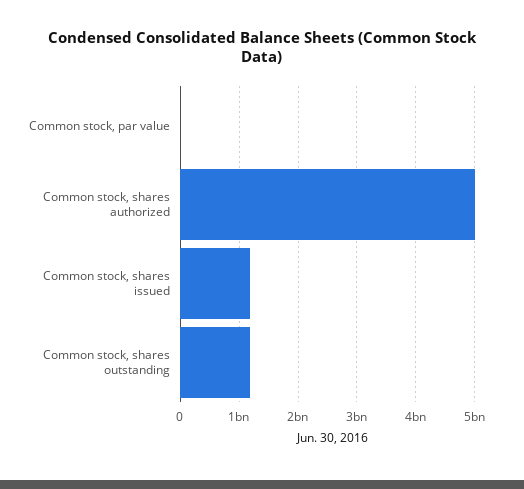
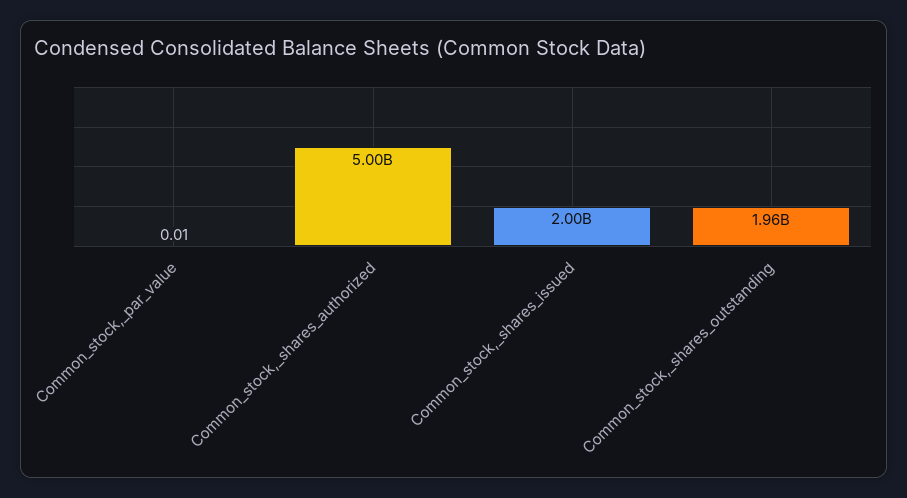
  {
    "Common stock, par value": 0.01,
    "Common stock, shares authorized": 5000000000,
-   "Common stock, shares issued": 1200000000,
+   "Common stock, shares issued": 2000000000,
-   "Common stock, shares outstanding": 1200000000
+   "Common stock, shares outstanding": 1960000000
  }

